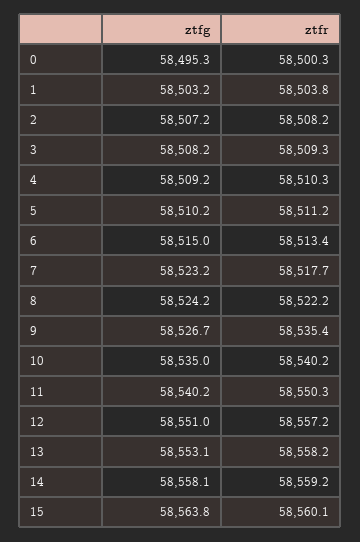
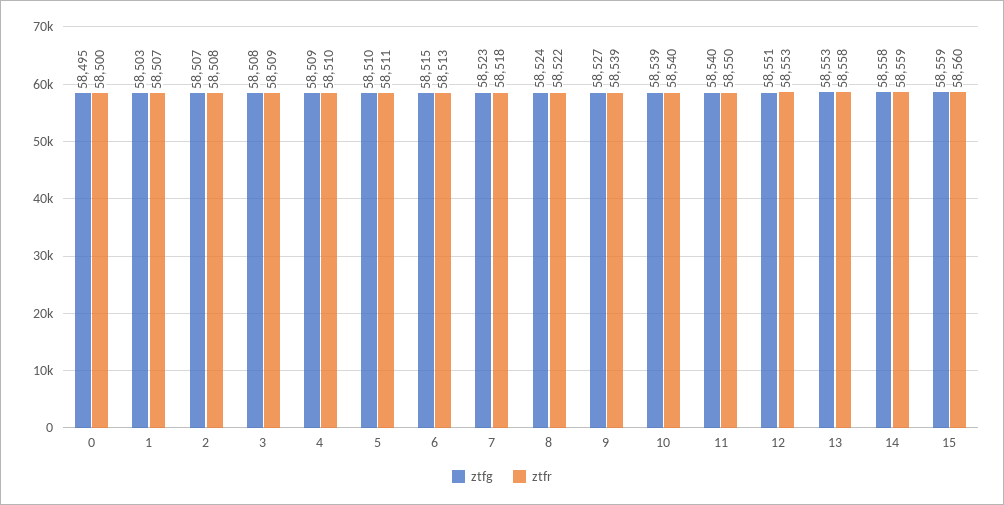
  {
    "ztfg": {
      "0": 58495.3,
      "1": 58503.2,
      "2": 58507.2,
      "3": 58508.2,
      "4": 58509.2,
      "5": 58510.2,
      "6": 58515,
      "7": 58523.2,
      "8": 58524.2,
      "9": 58526.7,
-     "10": 58535,
+     "10": 58539,
      "11": 58540.2,
      "12": 58551,
      "13": 58553.1,
      "14": 58558.1,
-     "15": 58563.8
+     "15": 58559
    },
    "ztfr": {
      "0": 58500.3,
-     "1": 58503.8,
+     "1": 58507,
      "2": 58508.2,
      "3": 58509.3,
      "4": 58510.3,
      "5": 58511.2,
      "6": 58513.4,
      "7": 58517.7,
      "8": 58522.2,
-     "9": 58535.4,
+     "9": 58539,
      "10": 58540.2,
      "11": 58550.3,
-     "12": 58557.2,
+     "12": 58553,
      "13": 58558.2,
      "14": 58559.2,
      "15": 58560.1
    }
  }

